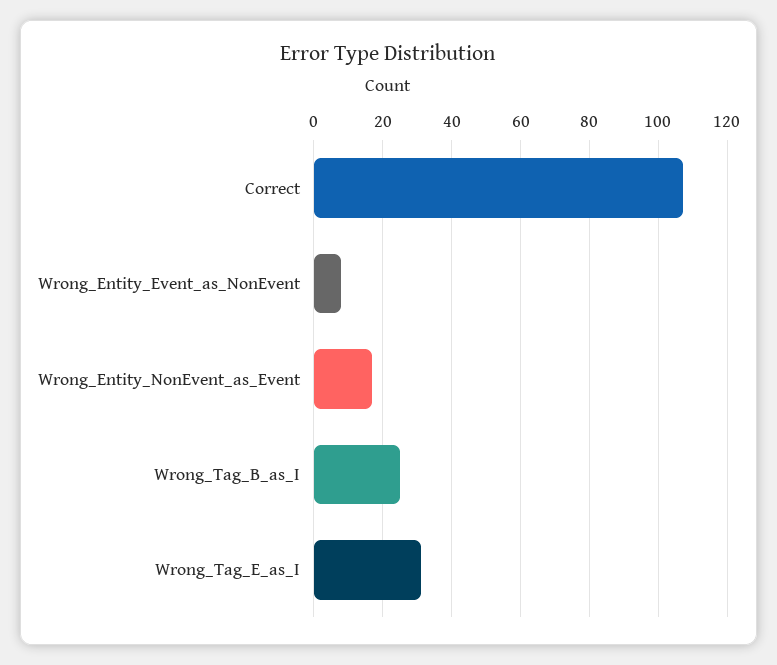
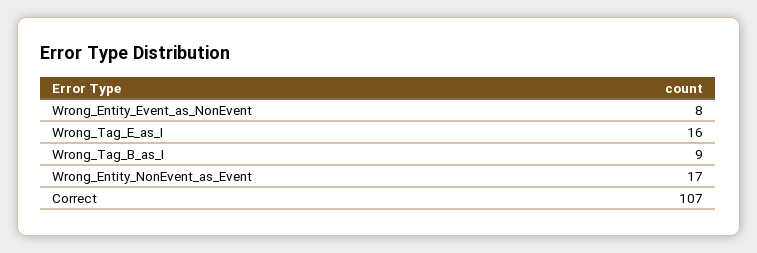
  {
    "Correct": 107,
    "Wrong_Entity_Event_as_NonEvent": 8,
    "Wrong_Entity_NonEvent_as_Event": 17,
-   "Wrong_Tag_B_as_I": 25,
+   "Wrong_Tag_B_as_I": 9,
-   "Wrong_Tag_E_as_I": 30
+   "Wrong_Tag_E_as_I": 16
  }

